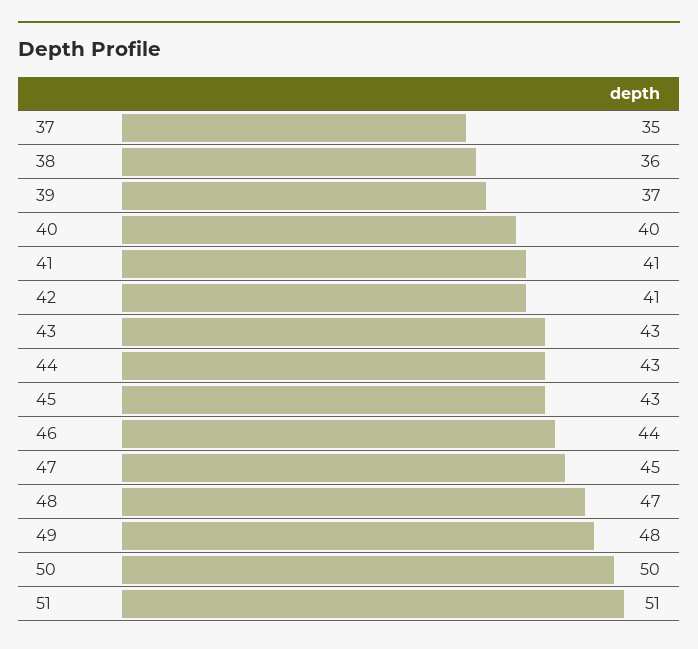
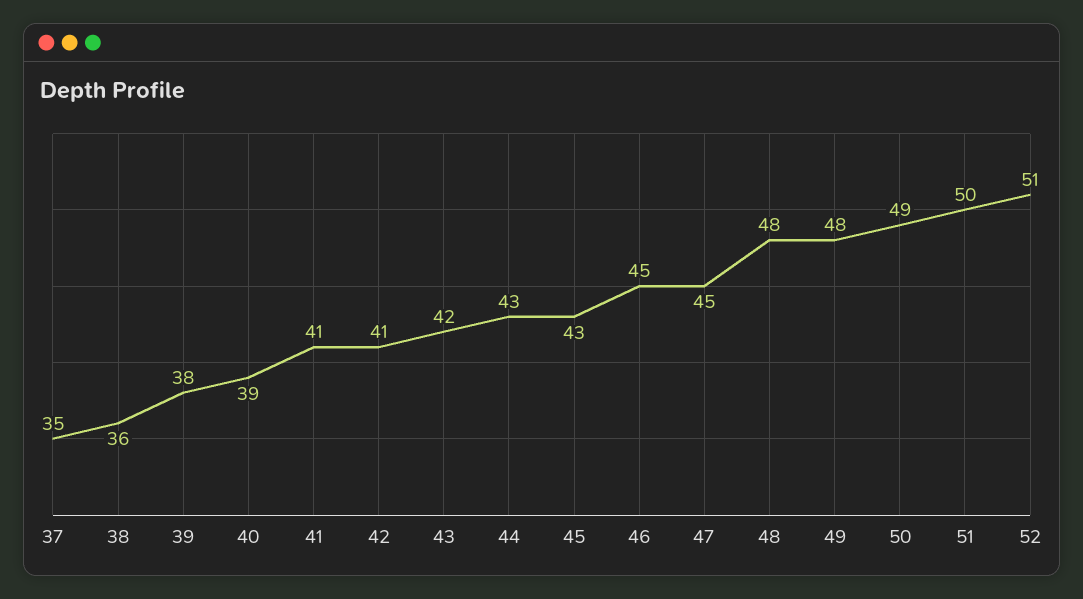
  {
    "37": 35,
    "38": 36,
-   "39": 37,
+   "39": 38,
-   "40": 40,
+   "40": 39,
    "41": 41,
    "42": 41,
-   "43": 43,
+   "43": 42,
    "44": 43,
    "45": 43,
-   "46": 44,
+   "46": 45,
    "47": 45,
-   "48": 47,
+   "48": 48,
    "49": 48,
-   "50": 50,
+   "50": 49,
-   "51": 51
+   "51": 50,
+   "52": 51
  }

